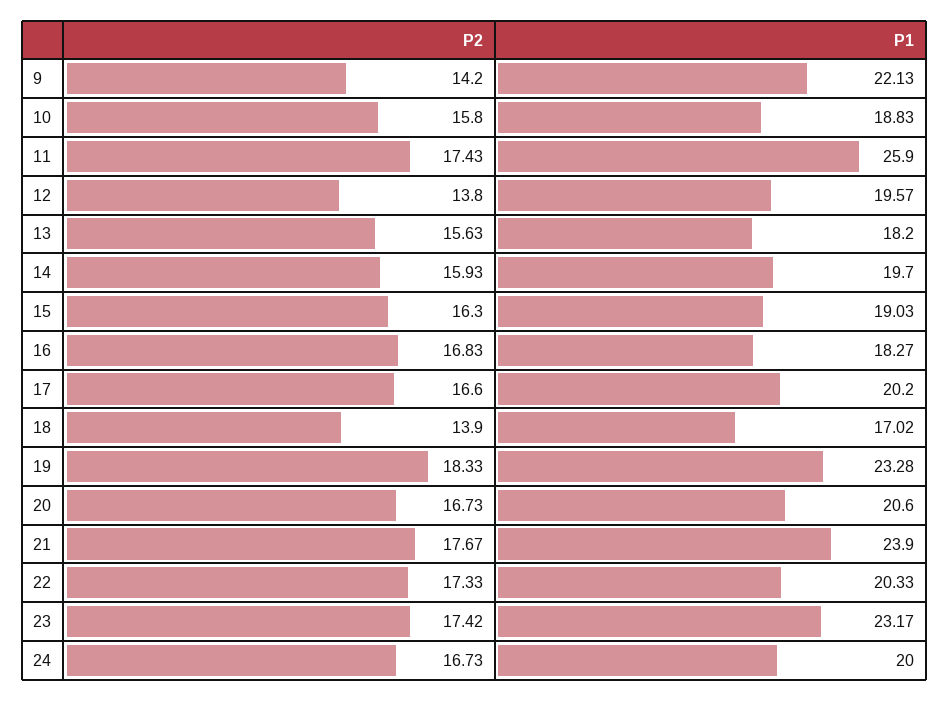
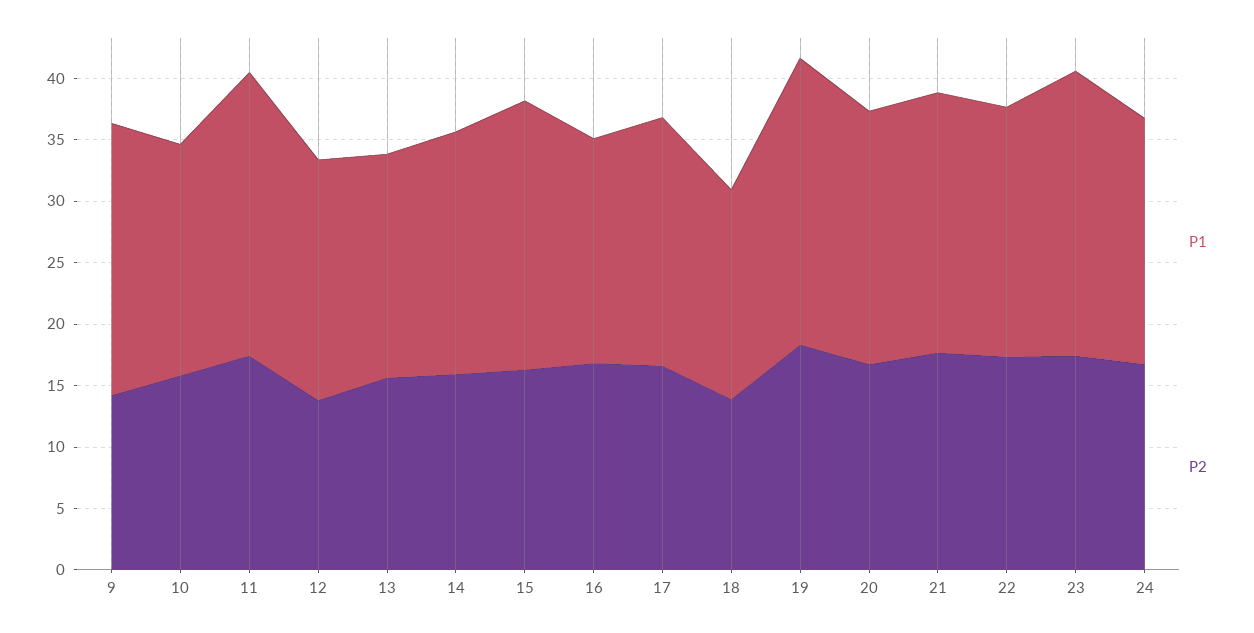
  {
    "P2": {
      "9": 14.2,
      "10": 15.8,
      "11": 17.43,
      "12": 13.8,
      "13": 15.63,
      "14": 15.93,
      "15": 16.3,
      "16": 16.83,
      "17": 16.6,
      "18": 13.9,
      "19": 18.33,
      "20": 16.73,
      "21": 17.67,
      "22": 17.33,
      "23": 17.42,
      "24": 16.73
    },
    "P1": {
      "9": 22.13,
      "10": 18.83,
-     "11": 25.9,
+     "11": 23,
      "12": 19.57,
      "13": 18.2,
      "14": 19.7,
-     "15": 19.03,
+     "15": 22,
      "16": 18.27,
      "17": 20.2,
      "18": 17.02,
      "19": 23.28,
      "20": 20.6,
-     "21": 23.9,
+     "21": 21,
      "22": 20.33,
      "23": 23.17,
      "24": 20
    }
  }

